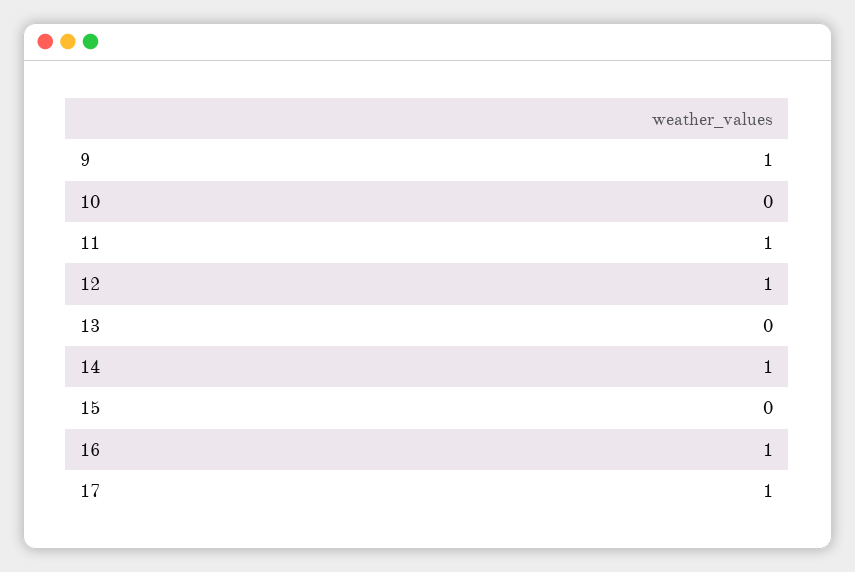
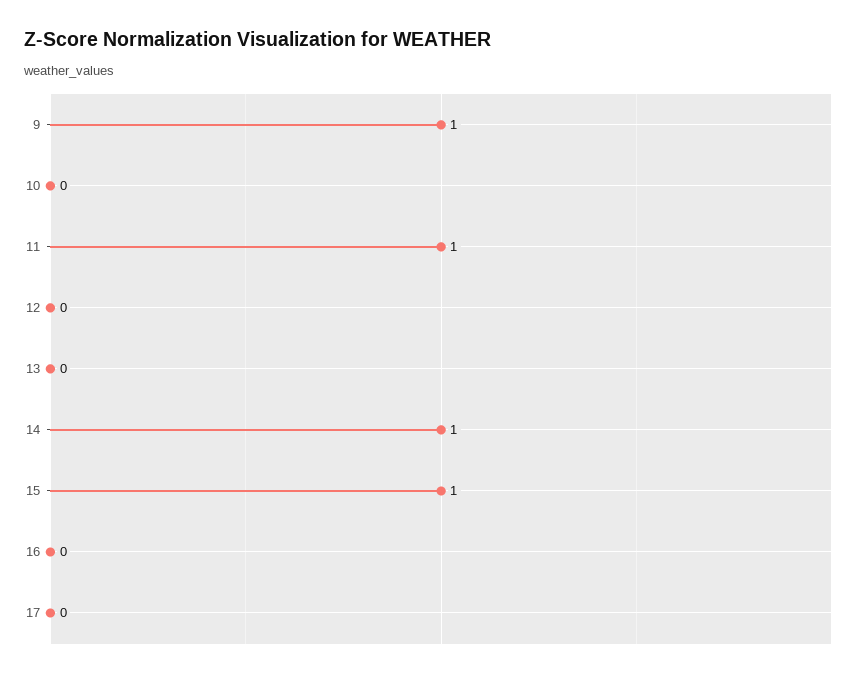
  {
    "9": 1,
    "10": 0,
    "11": 1,
-   "12": 1,
+   "12": 0,
    "13": 0,
    "14": 1,
-   "15": 0,
+   "15": 1,
-   "16": 1,
+   "16": 0,
-   "17": 1
+   "17": 0
  }

